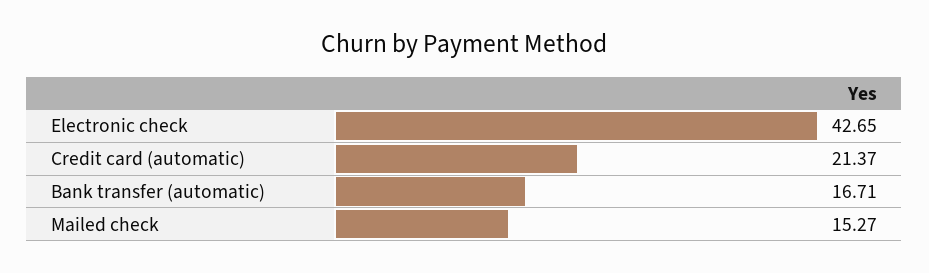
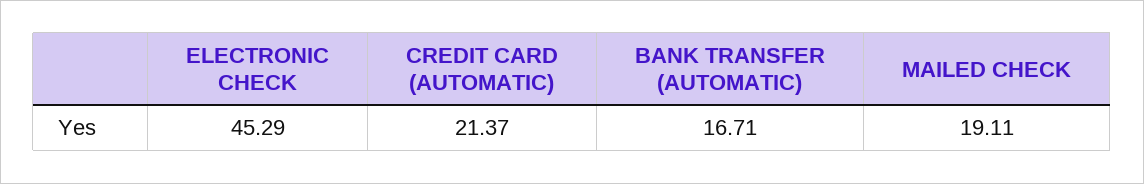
  {
-   "Electronic check": 42.65,
+   "Electronic check": 45.29,
    "Credit card (automatic)": 21.37,
    "Bank transfer (automatic)": 16.71,
-   "Mailed check": 15.27
+   "Mailed check": 19.11
  }

